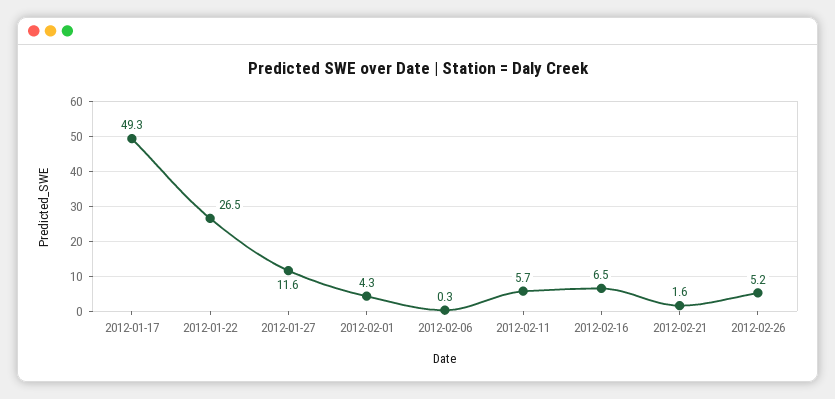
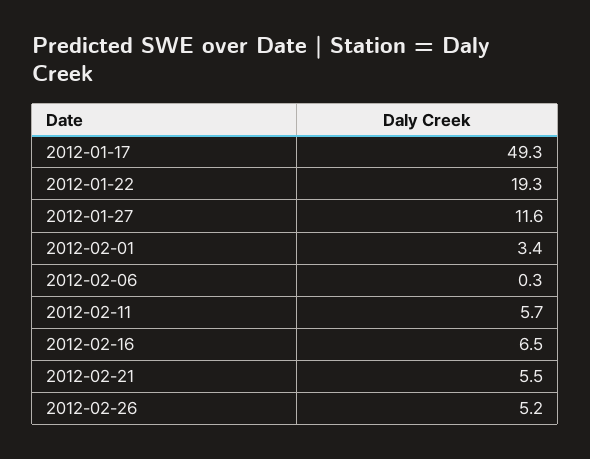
  {
    "2012-01-17": 49.3,
-   "2012-01-22": 26.5,
+   "2012-01-22": 19.3,
    "2012-01-27": 11.6,
-   "2012-02-01": 4.3,
+   "2012-02-01": 3.4,
    "2012-02-06": 0.3,
    "2012-02-11": 5.7,
    "2012-02-16": 6.5,
-   "2012-02-21": 1.6,
+   "2012-02-21": 5.5,
    "2012-02-26": 5.2
  }

